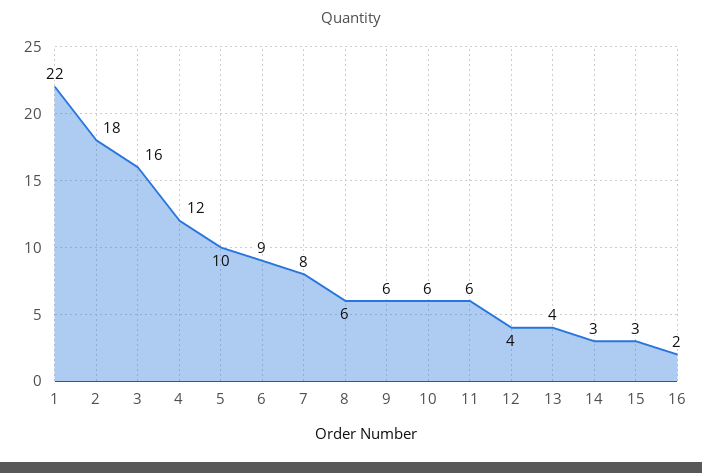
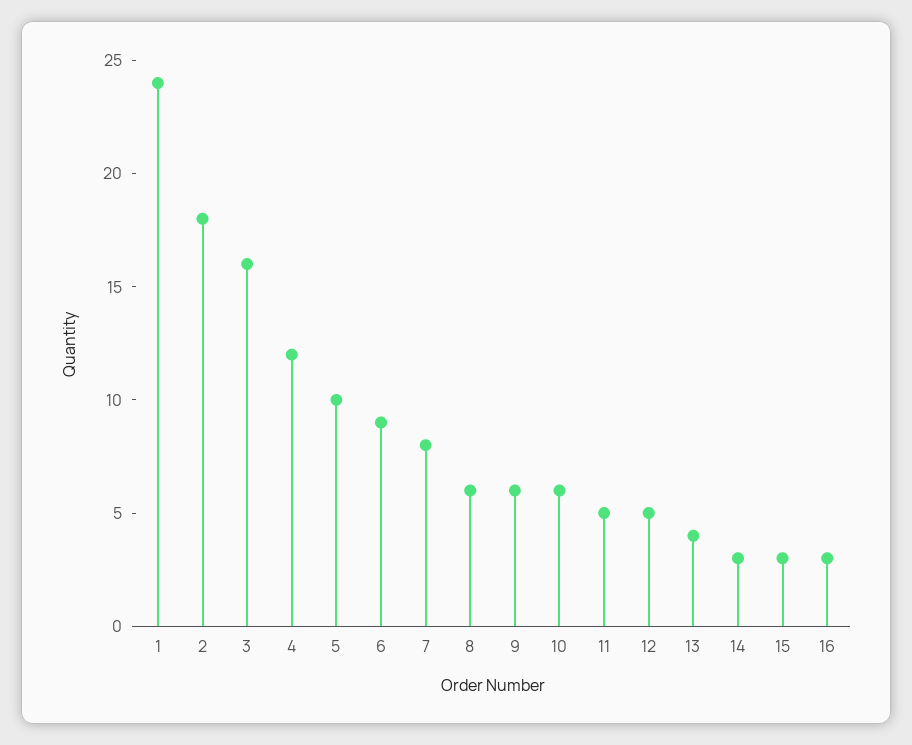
  {
-   "1": 22,
+   "1": 24,
    "2": 18,
    "3": 16,
    "4": 12,
    "5": 10,
    "6": 9,
    "7": 8,
    "8": 6,
    "9": 6,
    "10": 6,
-   "11": 6,
+   "11": 5,
-   "12": 4,
+   "12": 5,
    "13": 4,
    "14": 3,
    "15": 3,
-   "16": 2
+   "16": 3
  }

